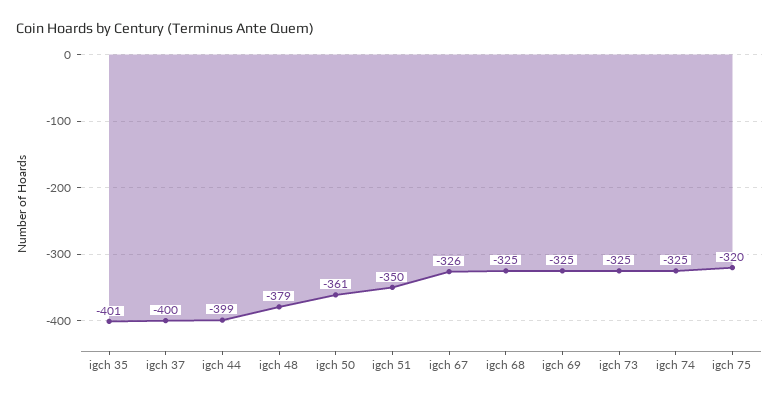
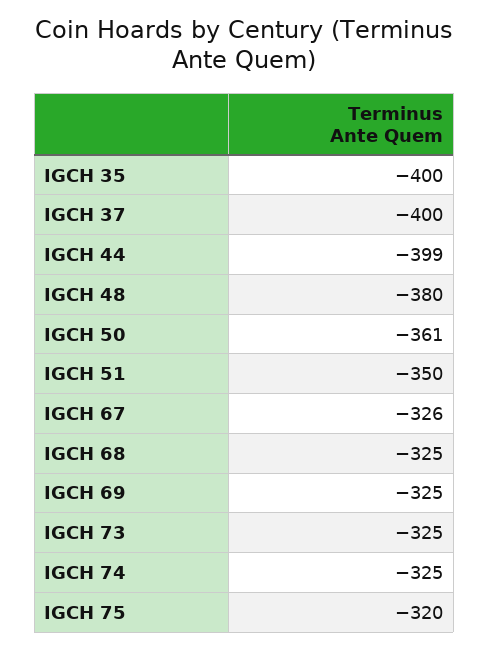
  {
-   "igch 35": -401,
+   "igch 35": -400,
    "igch 37": -400,
    "igch 44": -399,
-   "igch 48": -379,
+   "igch 48": -380,
    "igch 50": -361,
    "igch 51": -350,
    "igch 67": -326,
    "igch 68": -325,
    "igch 69": -325,
    "igch 73": -325,
    "igch 74": -325,
    "igch 75": -320
  }

